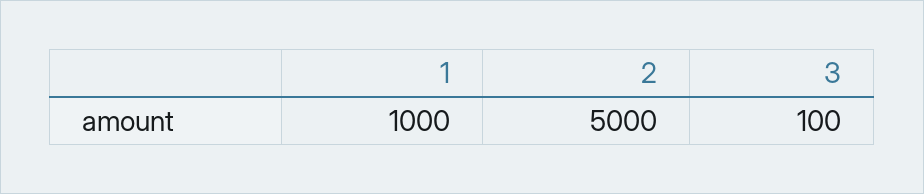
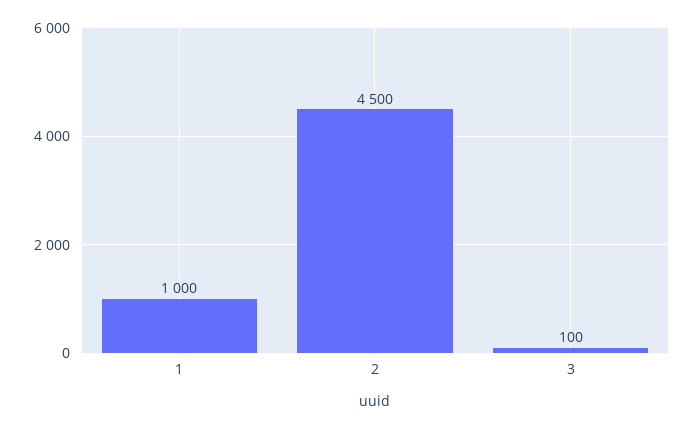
  {
    "1": 1000,
-   "2": 5000,
+   "2": 4500,
    "3": 100
  }

